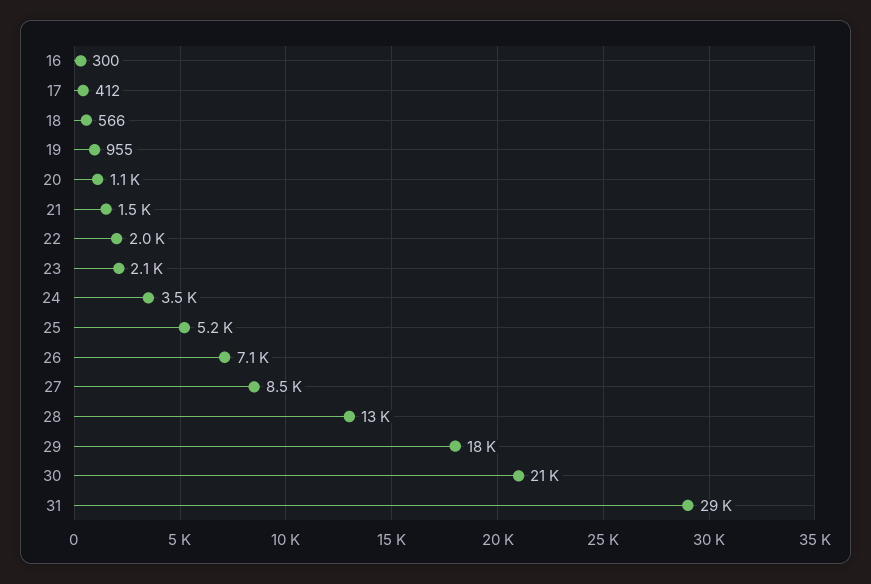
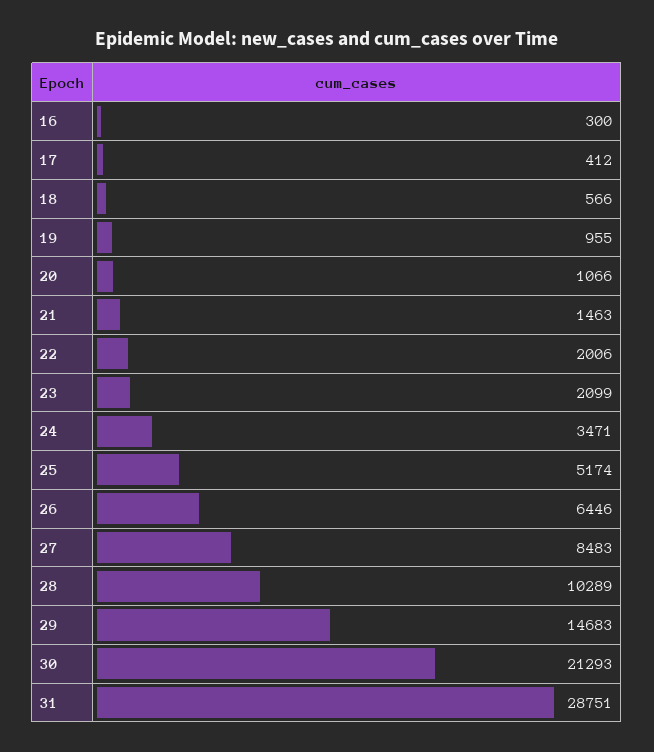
  {
    "16": 300,
    "17": 412,
    "18": 566,
    "19": 955,
    "20": 1066,
    "21": 1463,
    "22": 2006,
    "23": 2099,
    "24": 3471,
    "25": 5174,
-   "26": 7100,
+   "26": 6446,
    "27": 8483,
-   "28": 13000,
+   "28": 10289,
-   "29": 18000,
+   "29": 14683,
    "30": 21293,
    "31": 28751
  }

